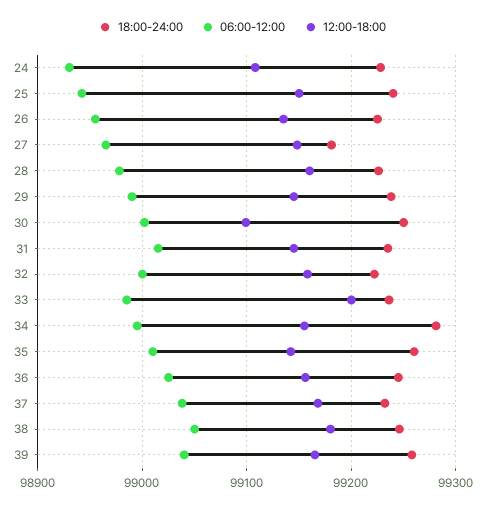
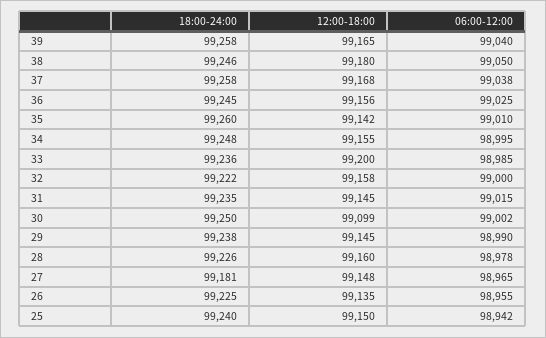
  {
    "18:00-24:00": {
-     "24": 99230,
      "25": 99240,
      "26": 99225,
      "27": 99181,
      "28": 99226,
      "29": 99238,
      "30": 99250,
      "31": 99235,
      "32": 99222,
      "33": 99236,
-     "34": 99280,
+     "34": 99248,
      "35": 99260,
      "36": 99245,
-     "37": 99230,
+     "37": 99258,
      "38": 99246,
      "39": 99258
    },
    "06:00-12:00": {
-     "24": 98930,
      "25": 98942,
      "26": 98955,
      "27": 98965,
      "28": 98978,
      "29": 98990,
      "30": 99002,
      "31": 99015,
      "32": 99000,
      "33": 98985,
      "34": 98995,
      "35": 99010,
      "36": 99025,
      "37": 99038,
      "38": 99050,
      "39": 99040
    },
    "12:00-18:00": {
-     "24": 99110,
      "25": 99150,
      "26": 99135,
      "27": 99148,
      "28": 99160,
      "29": 99145,
      "30": 99099,
      "31": 99145,
      "32": 99158,
      "33": 99200,
      "34": 99155,
      "35": 99142,
      "36": 99156,
      "37": 99168,
      "38": 99180,
      "39": 99165
    }
  }

